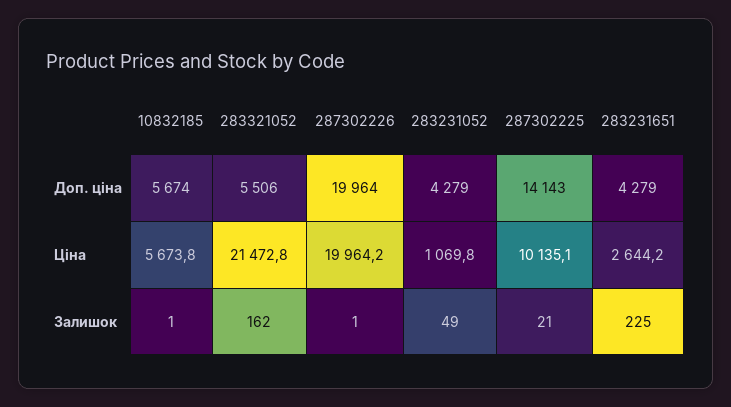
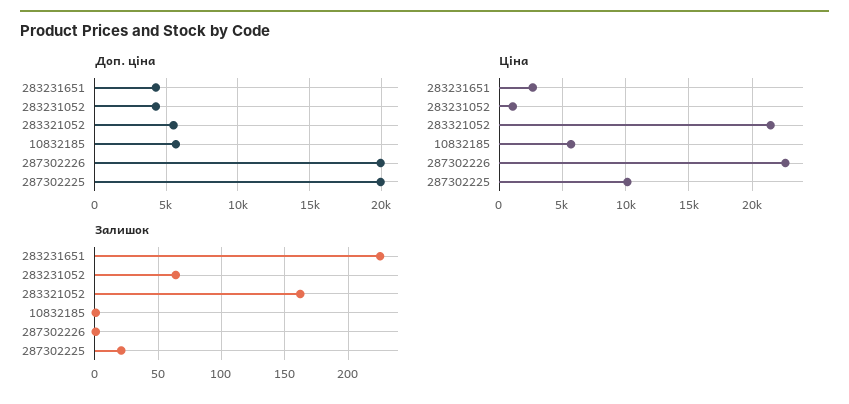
  {
    "Доп. ціна": {
      "10832185": 5674,
      "283321052": 5506,
      "287302226": 19964,
      "283231052": 4279,
-     "287302225": 14143,
+     "287302225": 20000,
      "283231651": 4279
    },
    "Ціна": {
      "10832185": 5673.8,
      "283321052": 21472.8,
-     "287302226": 19964.2,
+     "287302226": 22500,
      "283231052": 1069.8,
      "287302225": 10135.1,
      "283231651": 2644.2
    },
    "Залишок": {
      "10832185": 1,
      "283321052": 162,
      "287302226": 1,
-     "283231052": 49,
+     "283231052": 65,
      "287302225": 21,
      "283231651": 225
    }
  }

